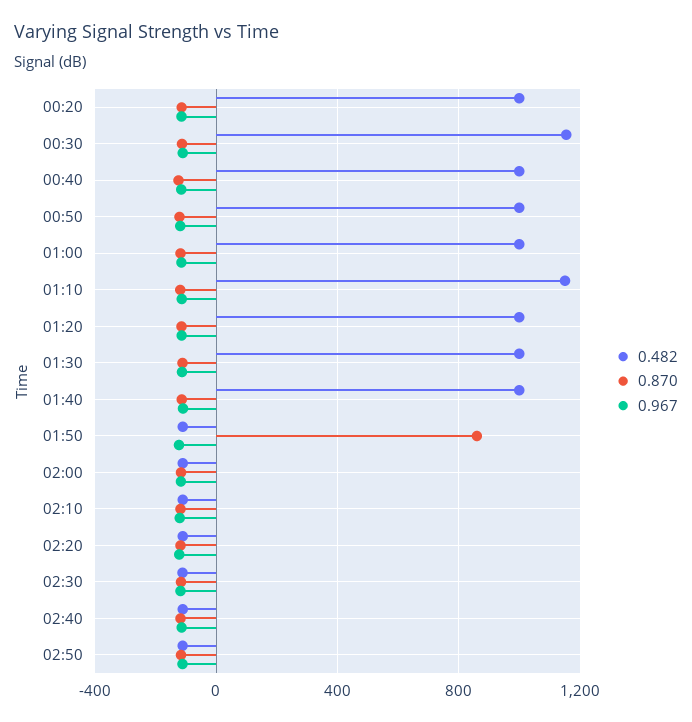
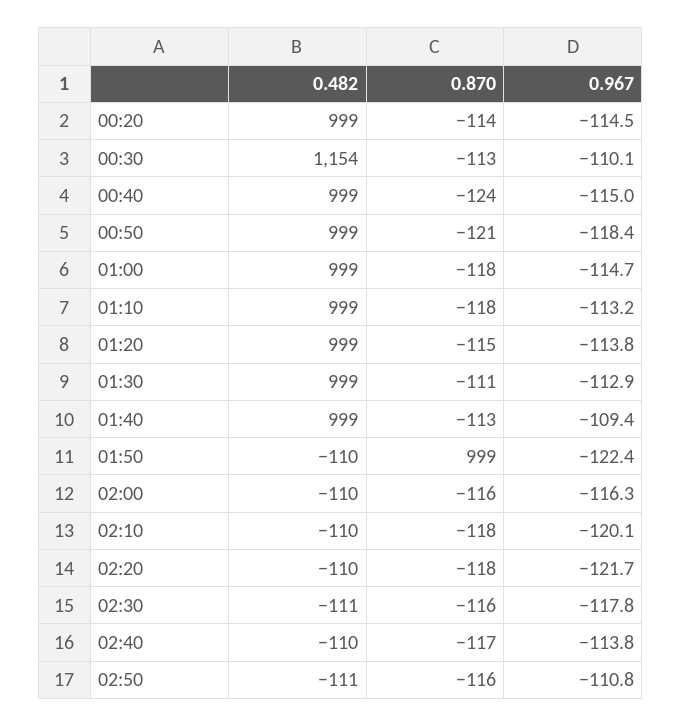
  {
    "0.482": {
      "00:20": 999,
      "00:30": 1154,
      "00:40": 999,
      "00:50": 999,
      "01:00": 999,
-     "01:10": 1150,
+     "01:10": 999,
      "01:20": 999,
      "01:30": 999,
      "01:40": 999,
      "01:50": -110,
      "02:00": -110,
      "02:10": -110,
      "02:20": -110,
      "02:30": -111,
      "02:40": -110,
      "02:50": -111
    },
    "0.870": {
      "00:20": -114,
      "00:30": -113,
      "00:40": -124,
      "00:50": -121,
      "01:00": -118,
      "01:10": -118,
      "01:20": -115,
      "01:30": -111,
      "01:40": -113,
-     "01:50": 850,
+     "01:50": 999,
      "02:00": -116,
      "02:10": -118,
      "02:20": -118,
      "02:30": -116,
      "02:40": -117,
      "02:50": -116
    },
    "0.967": {
      "00:20": -114.5,
      "00:30": -110.1,
      "00:40": -115,
      "00:50": -118.4,
      "01:00": -114.7,
      "01:10": -113.2,
      "01:20": -113.8,
      "01:30": -112.9,
      "01:40": -109.4,
      "01:50": -122.4,
      "02:00": -116.3,
      "02:10": -120.1,
      "02:20": -121.7,
      "02:30": -117.8,
      "02:40": -113.8,
      "02:50": -110.8
    }
  }

